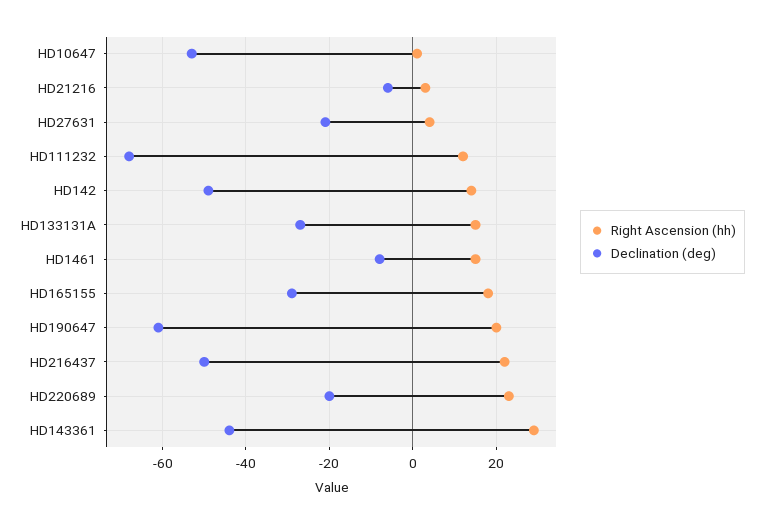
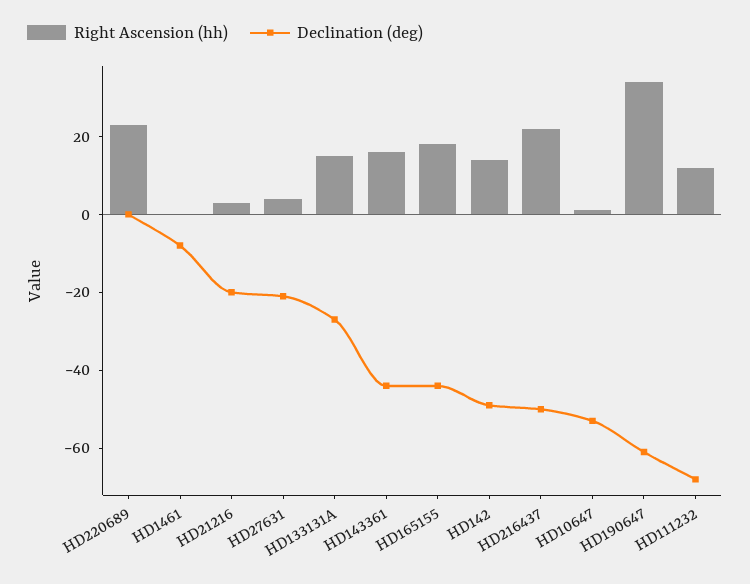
  {
    "Right Ascension (hh)": {
      "HD10647": 0,
      "HD21216": 5,
      "HD27631": 5,
      "HD111232": 10,
      "HD142": 15,
      "HD133131A": 15,
-     "HD1461": 15,
+     "HD1461": 0,
      "HD165155": 20,
-     "HD190647": 20,
+     "HD190647": 35,
      "HD216437": 20,
      "HD220689": 25,
-     "HD143361": 30
+     "HD143361": 15
    },
    "Declination (deg)": {
      "HD10647": -55,
-     "HD21216": -5,
+     "HD21216": -20,
      "HD27631": -20,
      "HD111232": -70,
      "HD142": -50,
      "HD133131A": -25,
      "HD1461": -10,
-     "HD165155": -30,
+     "HD165155": -45,
      "HD190647": -60,
      "HD216437": -50,
-     "HD220689": -20,
+     "HD220689": 0,
      "HD143361": -45
    }
  }

